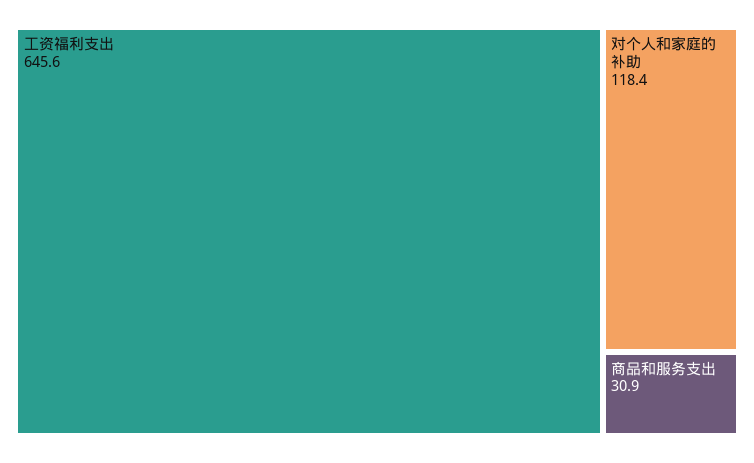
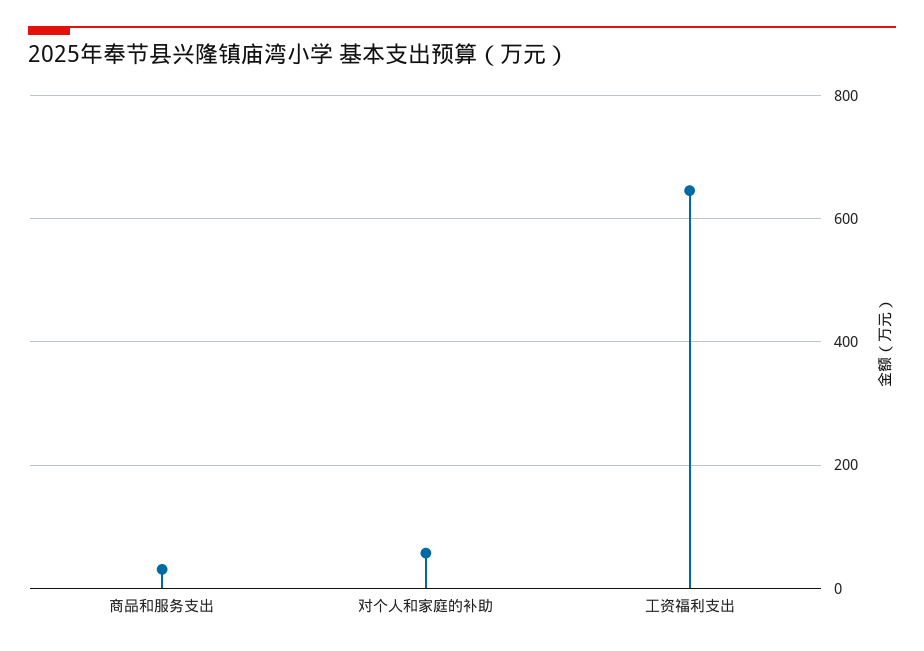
  {
    "工资福利支出": 645.6,
-   "对个人和家庭的补助": 118.4,
+   "对个人和家庭的补助": 60,
    "商品和服务支出": 30.9
  }

